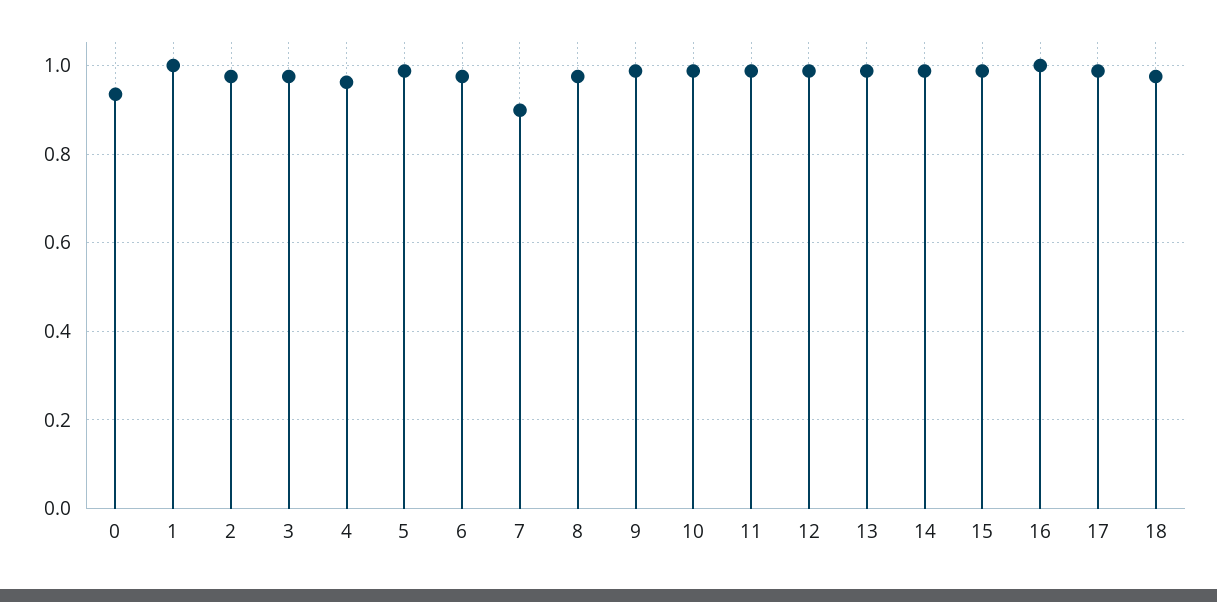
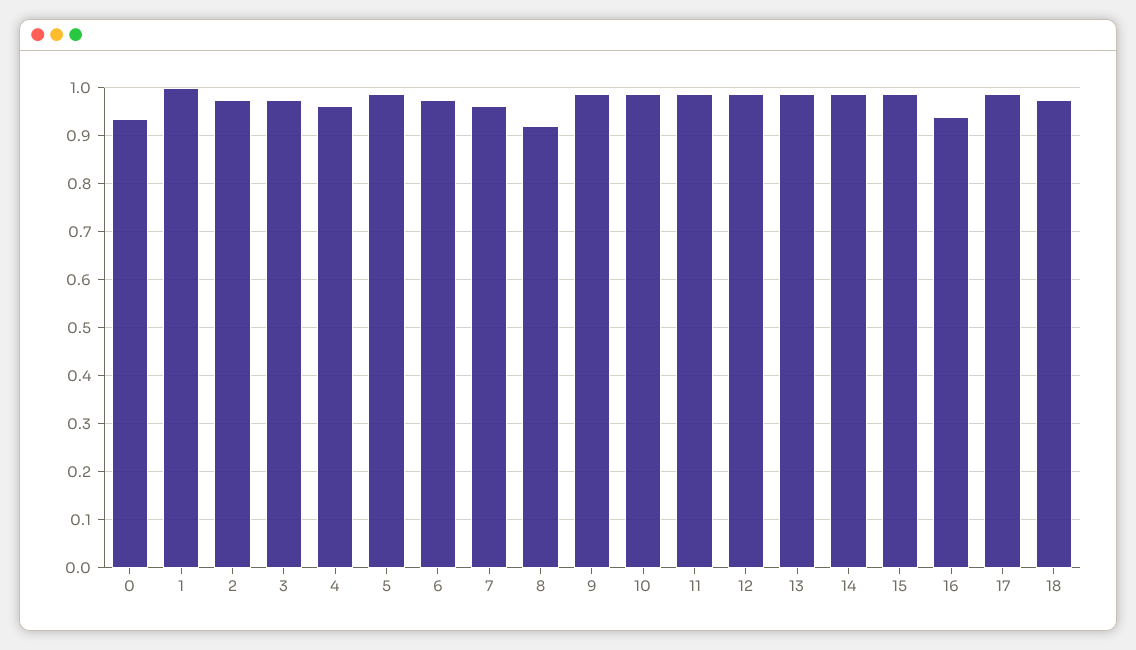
  {
    "0": 0.94,
    "1": 1,
    "2": 0.98,
    "3": 0.98,
    "4": 0.96,
    "5": 0.98,
    "6": 0.98,
-   "7": 0.9,
+   "7": 0.96,
-   "8": 0.98,
+   "8": 0.92,
    "9": 0.98,
    "10": 0.98,
    "11": 0.98,
    "12": 0.98,
    "13": 0.98,
    "14": 0.98,
    "15": 0.98,
-   "16": 1,
+   "16": 0.94,
    "17": 0.98,
    "18": 0.98
  }

